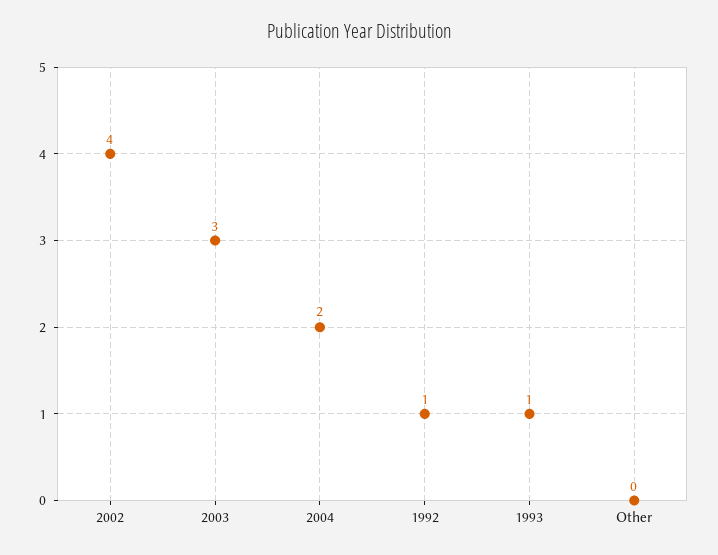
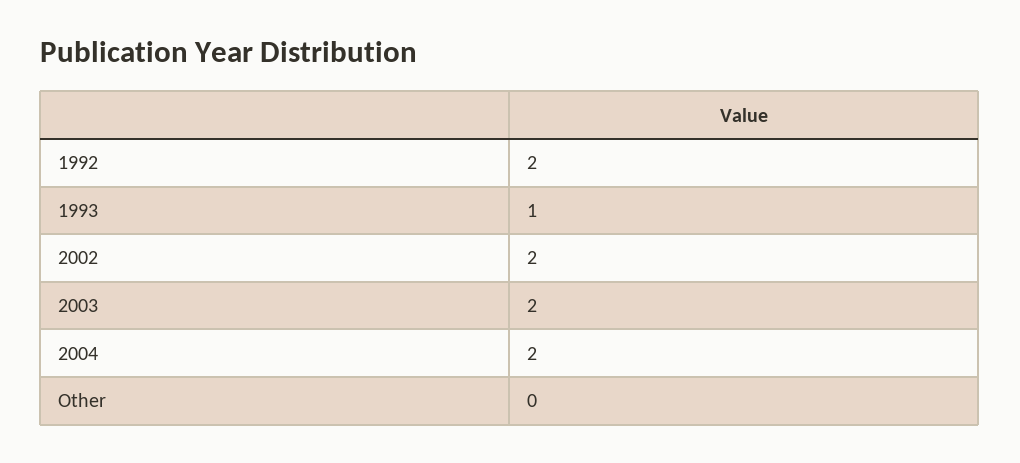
  {
-   "2002": 4,
+   "2002": 2,
-   "2003": 3,
+   "2003": 2,
    "2004": 2,
-   "1992": 1,
+   "1992": 2,
    "1993": 1,
    "Other": 0
  }

